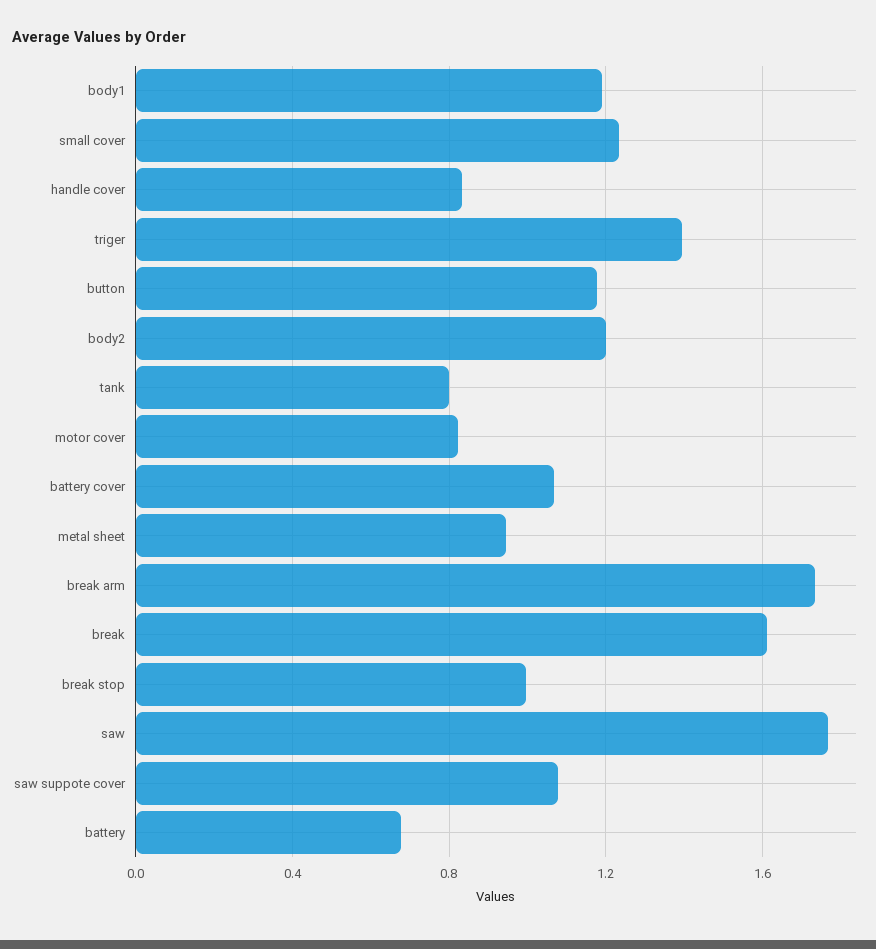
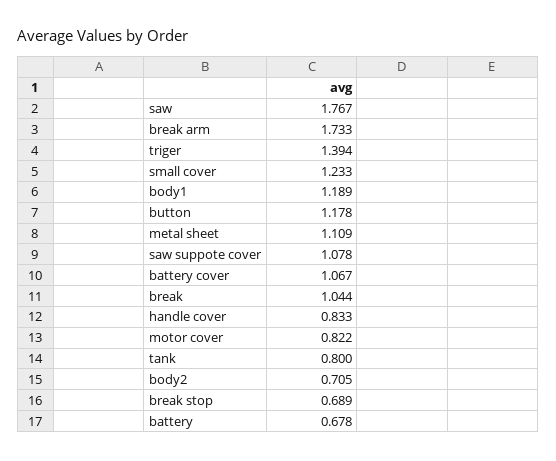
  {
    "body1": 1.189,
    "small cover": 1.233,
    "handle cover": 0.833,
    "triger": 1.394,
    "button": 1.178,
-   "body2": 1.2,
+   "body2": 0.705,
    "tank": 0.8,
    "motor cover": 0.822,
    "battery cover": 1.067,
-   "metal sheet": 0.95,
+   "metal sheet": 1.109,
    "break arm": 1.733,
-   "break": 1.6,
+   "break": 1.044,
-   "break stop": 1,
+   "break stop": 0.689,
    "saw": 1.767,
    "saw suppote cover": 1.078,
    "battery": 0.678
  }

